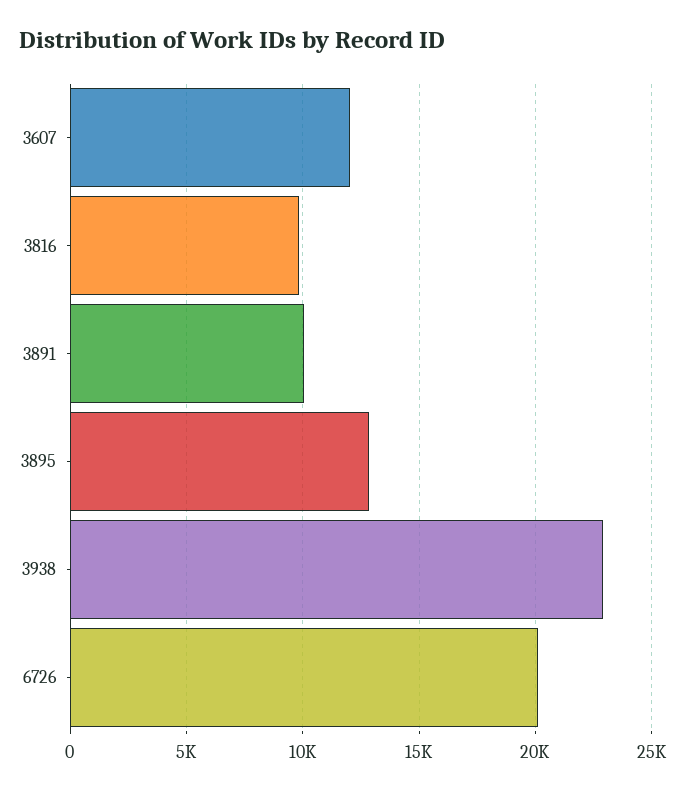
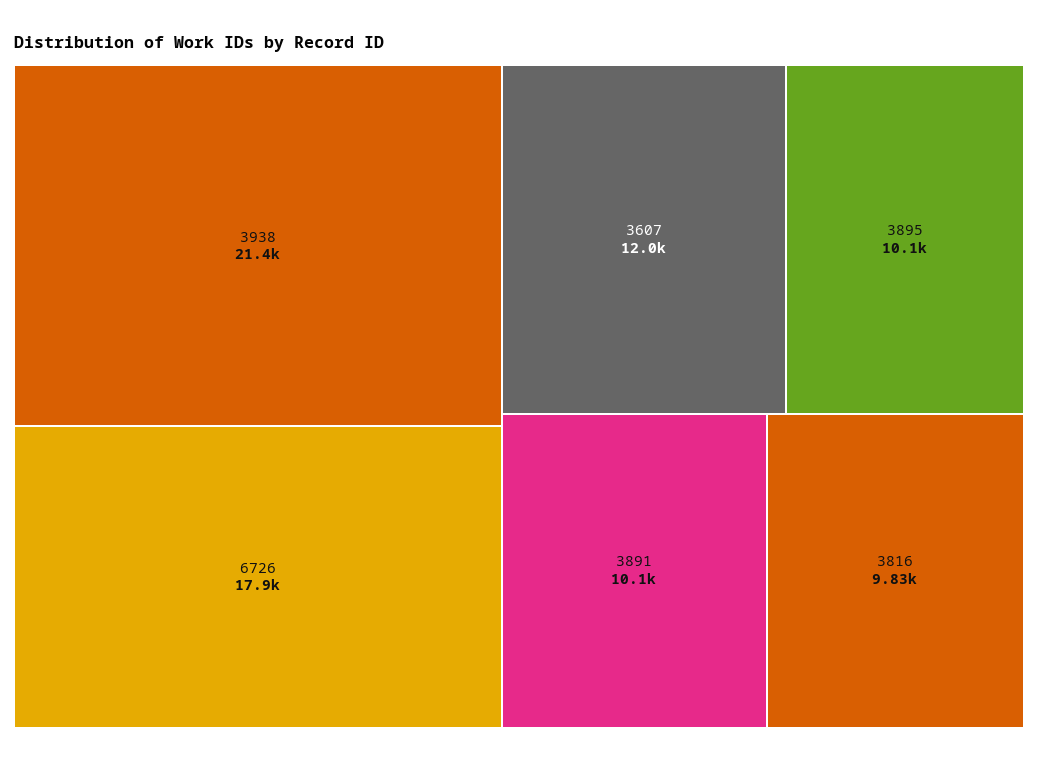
  {
    "3607": 12000,
    "3816": 9830,
    "3891": 10100,
-   "3895": 13000,
+   "3895": 10100,
-   "3938": 23000,
+   "3938": 21400,
-   "6726": 20000
+   "6726": 17900
  }

